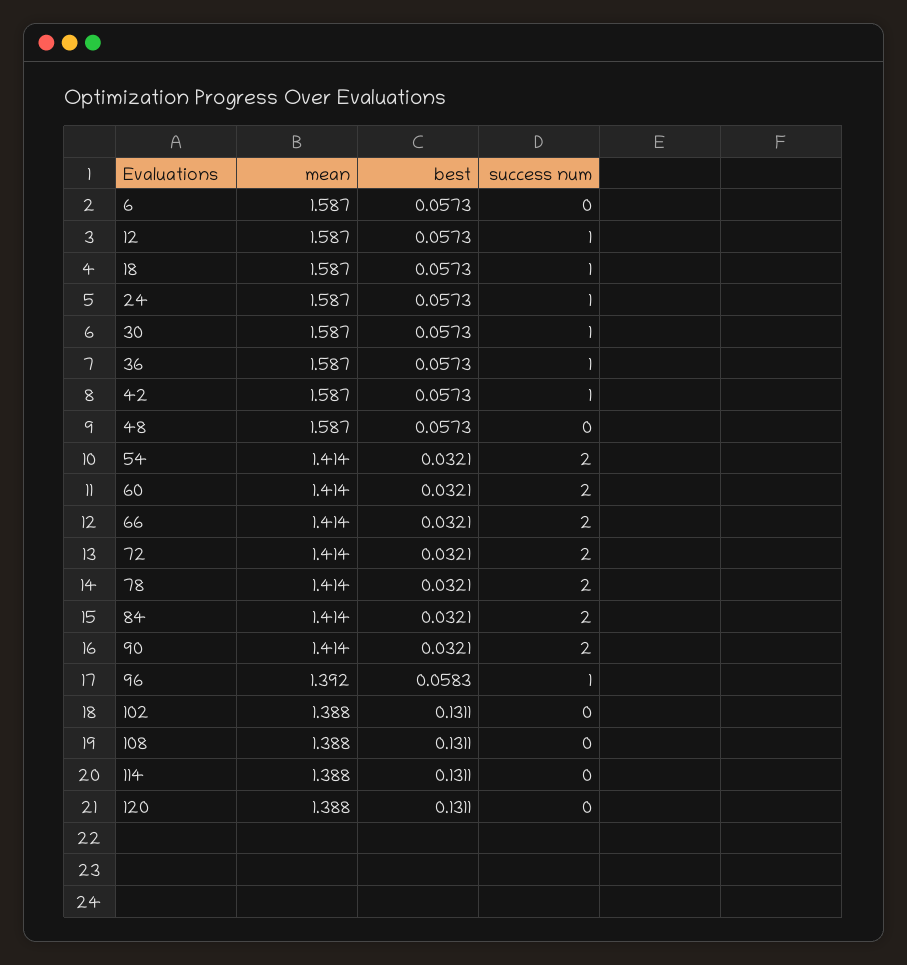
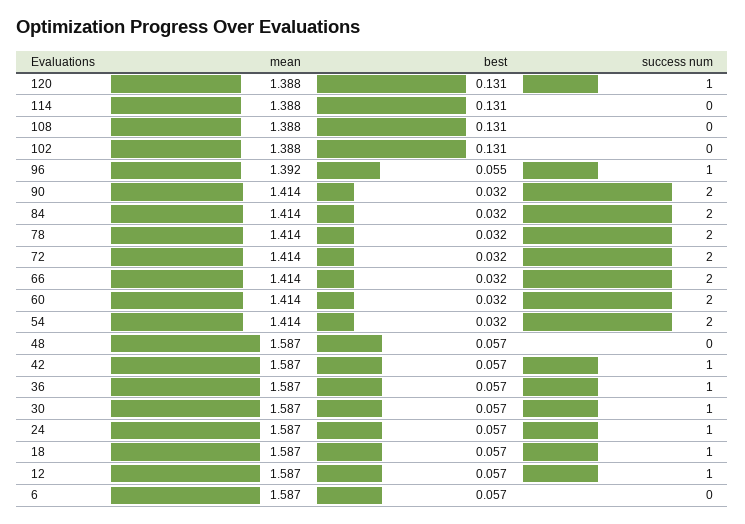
  {
    "mean": {
      "6": 1.587,
      "12": 1.587,
      "18": 1.587,
      "24": 1.587,
      "30": 1.587,
      "36": 1.587,
      "42": 1.587,
      "48": 1.587,
      "54": 1.414,
      "60": 1.414,
      "66": 1.414,
      "72": 1.414,
      "78": 1.414,
      "84": 1.414,
      "90": 1.414,
      "96": 1.392,
      "102": 1.388,
      "108": 1.388,
      "114": 1.388,
      "120": 1.388
    },
    "best": {
      "6": 0.0573,
      "12": 0.0573,
      "18": 0.0573,
      "24": 0.0573,
      "30": 0.0573,
      "36": 0.0573,
      "42": 0.0573,
      "48": 0.0573,
      "54": 0.0321,
      "60": 0.0321,
      "66": 0.0321,
      "72": 0.0321,
      "78": 0.0321,
      "84": 0.0321,
      "90": 0.0321,
-     "96": 0.0583,
+     "96": 0.055,
      "102": 0.1311,
      "108": 0.1311,
      "114": 0.1311,
      "120": 0.1311
    },
    "success num": {
      "6": 0,
      "12": 1,
      "18": 1,
      "24": 1,
      "30": 1,
      "36": 1,
      "42": 1,
      "48": 0,
      "54": 2,
      "60": 2,
      "66": 2,
      "72": 2,
      "78": 2,
      "84": 2,
      "90": 2,
      "96": 1,
      "102": 0,
      "108": 0,
      "114": 0,
-     "120": 0
+     "120": 1
    }
  }

